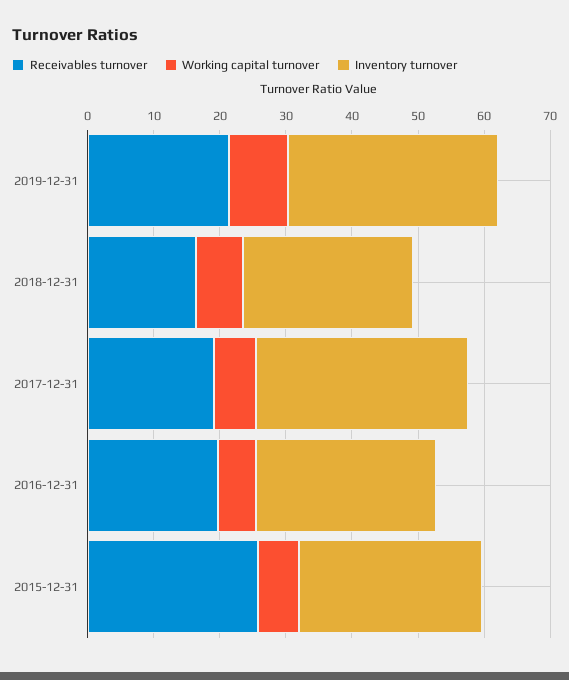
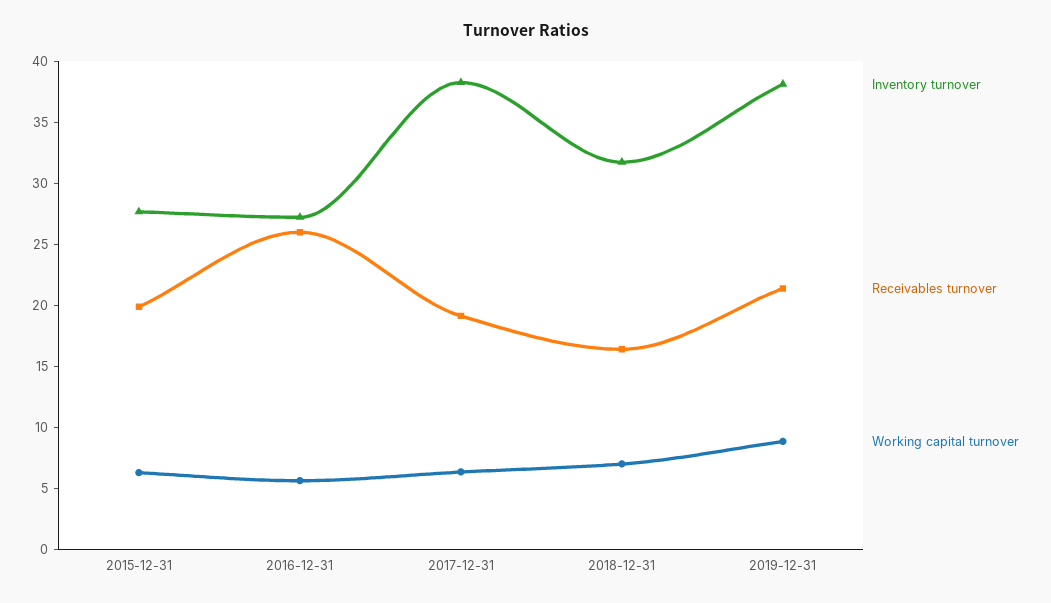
  {
    "Receivables turnover": {
      "2019-12-31": 21,
      "2018-12-31": 16,
      "2017-12-31": 19,
-     "2016-12-31": 20,
+     "2016-12-31": 26,
-     "2015-12-31": 26
+     "2015-12-31": 20
    },
    "Working capital turnover": {
      "2019-12-31": 9,
      "2018-12-31": 7,
      "2017-12-31": 6,
      "2016-12-31": 6,
      "2015-12-31": 6
    },
    "Inventory turnover": {
-     "2019-12-31": 32,
+     "2019-12-31": 38,
-     "2018-12-31": 26,
+     "2018-12-31": 32,
-     "2017-12-31": 32,
+     "2017-12-31": 38,
      "2016-12-31": 27,
      "2015-12-31": 28
    }
  }

